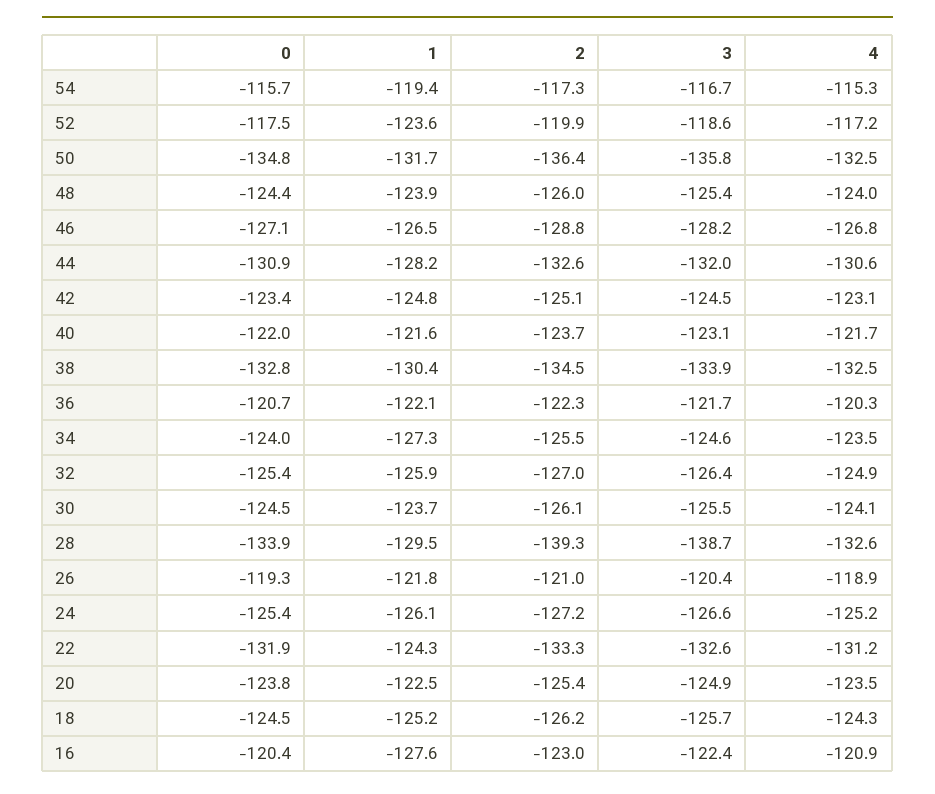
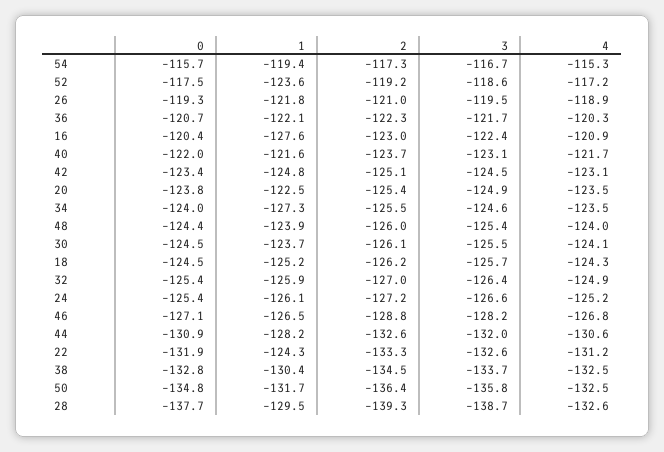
  {
    "0": {
      "54": -115.7,
      "52": -117.5,
      "50": -134.8,
      "48": -124.4,
      "46": -127.1,
      "44": -130.9,
      "42": -123.4,
      "40": -122,
      "38": -132.8,
      "36": -120.7,
      "34": -124,
      "32": -125.4,
      "30": -124.5,
-     "28": -133.9,
+     "28": -137.7,
      "26": -119.3,
      "24": -125.4,
      "22": -131.9,
      "20": -123.8,
      "18": -124.5,
      "16": -120.4
    },
    "1": {
      "54": -119.4,
      "52": -123.6,
      "50": -131.7,
      "48": -123.9,
      "46": -126.5,
      "44": -128.2,
      "42": -124.8,
      "40": -121.6,
      "38": -130.4,
      "36": -122.1,
      "34": -127.3,
      "32": -125.9,
      "30": -123.7,
      "28": -129.5,
      "26": -121.8,
      "24": -126.1,
      "22": -124.3,
      "20": -122.5,
      "18": -125.2,
      "16": -127.6
    },
    "2": {
      "54": -117.3,
-     "52": -119.9,
+     "52": -119.2,
      "50": -136.4,
      "48": -126,
      "46": -128.8,
      "44": -132.6,
      "42": -125.1,
      "40": -123.7,
      "38": -134.5,
      "36": -122.3,
      "34": -125.5,
      "32": -127,
      "30": -126.1,
      "28": -139.3,
      "26": -121,
      "24": -127.2,
      "22": -133.3,
      "20": -125.4,
      "18": -126.2,
      "16": -123
    },
    "3": {
      "54": -116.7,
      "52": -118.6,
      "50": -135.8,
      "48": -125.4,
      "46": -128.2,
      "44": -132,
      "42": -124.5,
      "40": -123.1,
-     "38": -133.9,
+     "38": -133.7,
      "36": -121.7,
      "34": -124.6,
      "32": -126.4,
      "30": -125.5,
      "28": -138.7,
-     "26": -120.4,
+     "26": -119.5,
      "24": -126.6,
      "22": -132.6,
      "20": -124.9,
      "18": -125.7,
      "16": -122.4
    },
    "4": {
      "54": -115.3,
      "52": -117.2,
      "50": -132.5,
      "48": -124,
      "46": -126.8,
      "44": -130.6,
      "42": -123.1,
      "40": -121.7,
      "38": -132.5,
      "36": -120.3,
      "34": -123.5,
      "32": -124.9,
      "30": -124.1,
      "28": -132.6,
      "26": -118.9,
      "24": -125.2,
      "22": -131.2,
      "20": -123.5,
      "18": -124.3,
      "16": -120.9
    }
  }

